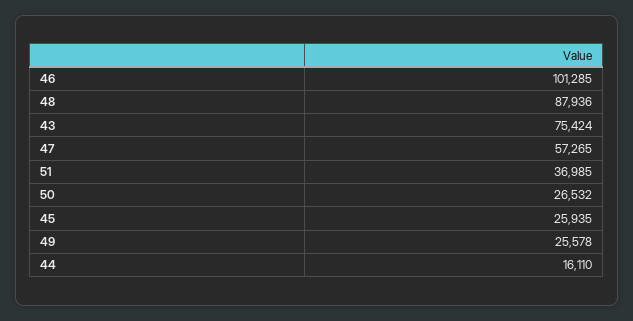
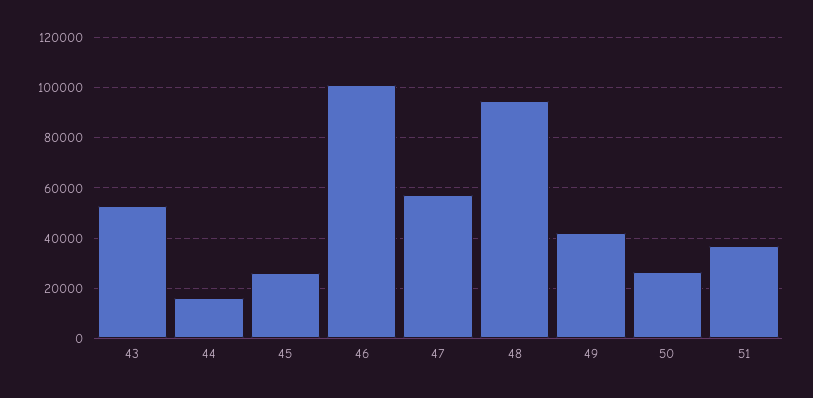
  {
    "46": 101285,
-   "48": 87936,
+   "48": 95000,
-   "43": 75424,
+   "43": 52500,
    "47": 57265,
    "51": 36985,
    "50": 26532,
    "45": 25935,
-   "49": 25578,
+   "49": 42500,
    "44": 16110
  }

